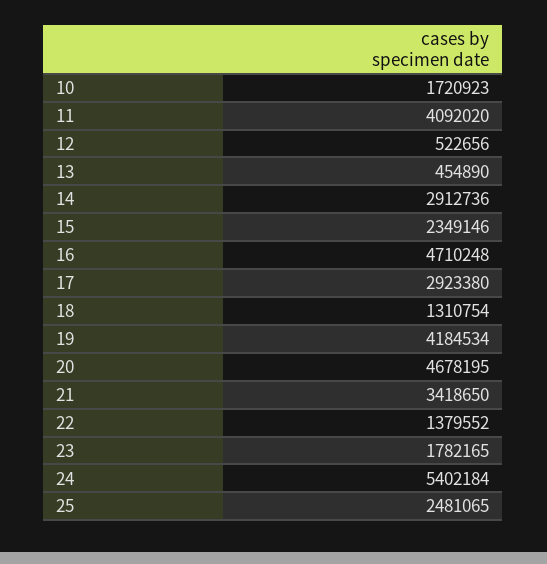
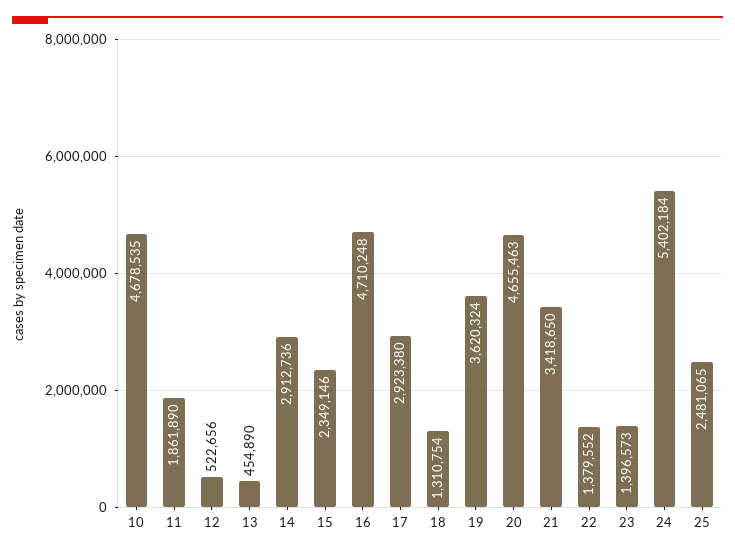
  {
-   "10": 1720923,
+   "10": 4678535,
-   "11": 4092020,
+   "11": 1861890,
    "12": 522656,
    "13": 454890,
    "14": 2912736,
    "15": 2349146,
    "16": 4710248,
    "17": 2923380,
    "18": 1310754,
-   "19": 4184534,
+   "19": 3620324,
-   "20": 4678195,
+   "20": 4655463,
    "21": 3418650,
    "22": 1379552,
-   "23": 1782165,
+   "23": 1396573,
    "24": 5402184,
    "25": 2481065
  }

